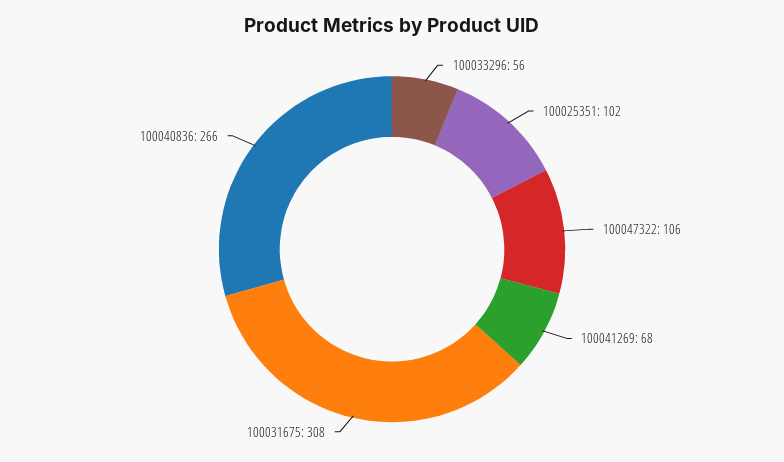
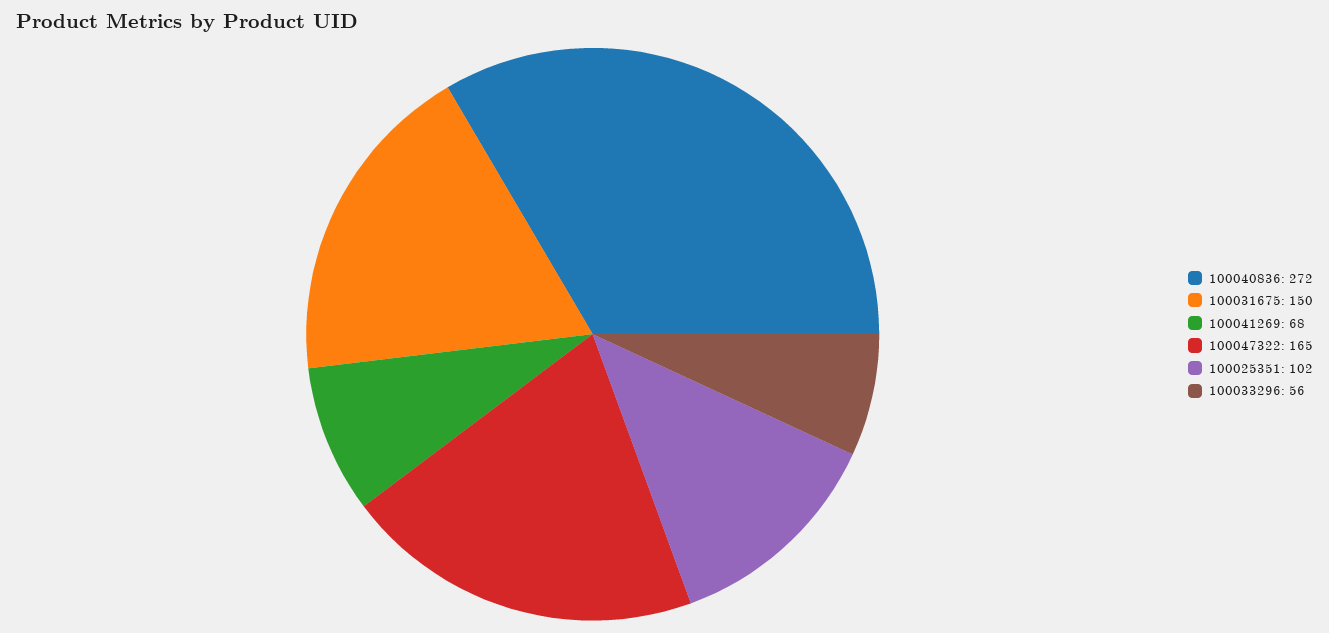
  {
    "100033296": 56,
    "100025351": 102,
-   "100047322": 106,
+   "100047322": 165,
    "100041269": 68,
-   "100031675": 308,
+   "100031675": 150,
-   "100040836": 266
+   "100040836": 272
  }

